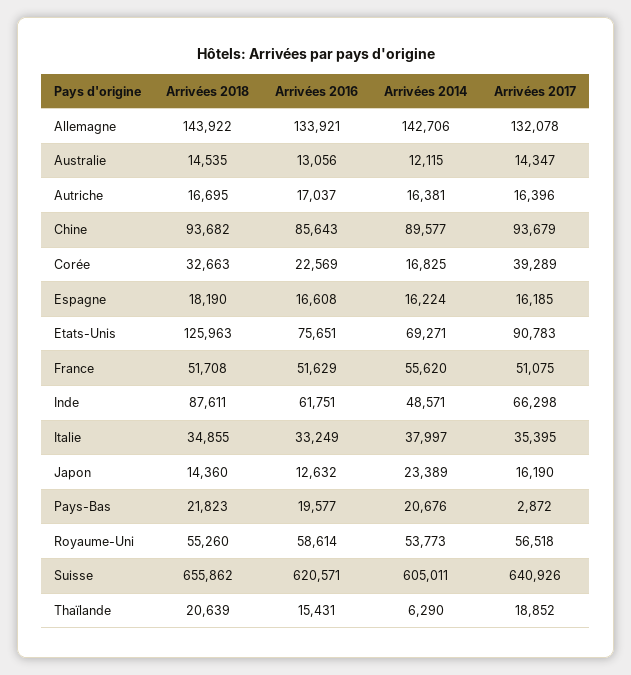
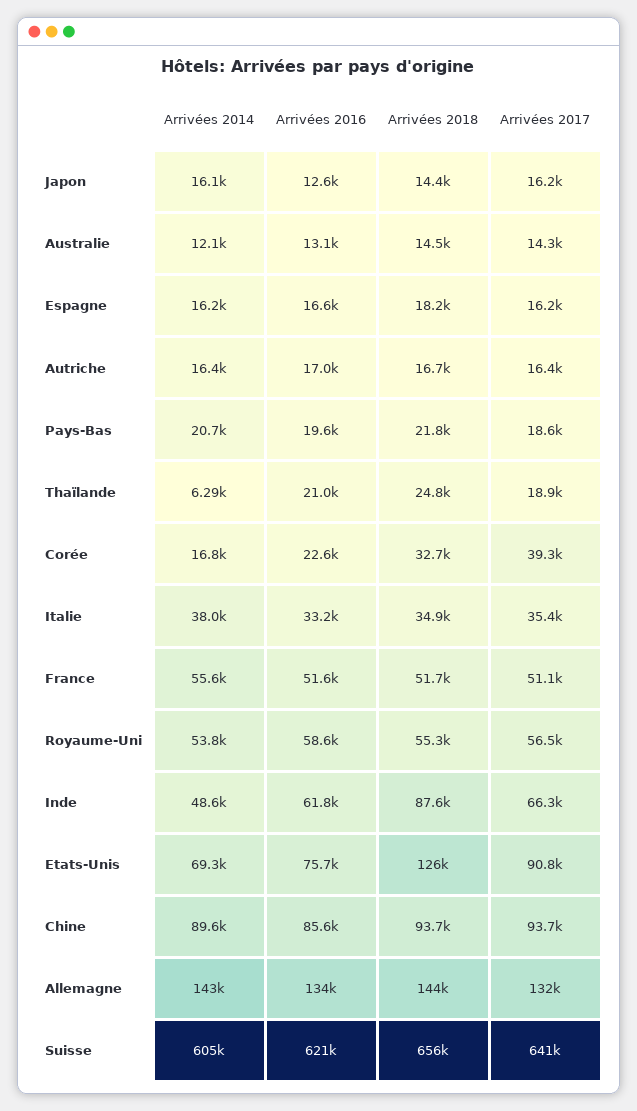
  {
    "Arrivées 2018": {
      "Allemagne": 143922,
      "Australie": 14535,
      "Autriche": 16695,
      "Chine": 93682,
      "Corée": 32663,
      "Espagne": 18190,
      "Etats-Unis": 125963,
      "France": 51708,
      "Inde": 87611,
      "Italie": 34855,
      "Japon": 14360,
      "Pays-Bas": 21823,
      "Royaume-Uni": 55260,
      "Suisse": 655862,
-     "Thaïlande": 20639
+     "Thaïlande": 24800
    },
    "Arrivées 2016": {
      "Allemagne": 133921,
      "Australie": 13056,
      "Autriche": 17037,
      "Chine": 85643,
      "Corée": 22569,
      "Espagne": 16608,
      "Etats-Unis": 75651,
      "France": 51629,
      "Inde": 61751,
      "Italie": 33249,
      "Japon": 12632,
      "Pays-Bas": 19577,
      "Royaume-Uni": 58614,
      "Suisse": 620571,
-     "Thaïlande": 15431
+     "Thaïlande": 21000
    },
    "Arrivées 2014": {
      "Allemagne": 142706,
      "Australie": 12115,
      "Autriche": 16381,
      "Chine": 89577,
      "Corée": 16825,
      "Espagne": 16224,
      "Etats-Unis": 69271,
      "France": 55620,
      "Inde": 48571,
      "Italie": 37997,
-     "Japon": 23389,
+     "Japon": 16100,
      "Pays-Bas": 20676,
      "Royaume-Uni": 53773,
      "Suisse": 605011,
      "Thaïlande": 6290
    },
    "Arrivées 2017": {
      "Allemagne": 132078,
      "Australie": 14347,
      "Autriche": 16396,
      "Chine": 93679,
      "Corée": 39289,
      "Espagne": 16185,
      "Etats-Unis": 90783,
      "France": 51075,
      "Inde": 66298,
      "Italie": 35395,
      "Japon": 16190,
-     "Pays-Bas": 2872,
+     "Pays-Bas": 18600,
      "Royaume-Uni": 56518,
      "Suisse": 640926,
      "Thaïlande": 18852
    }
  }

